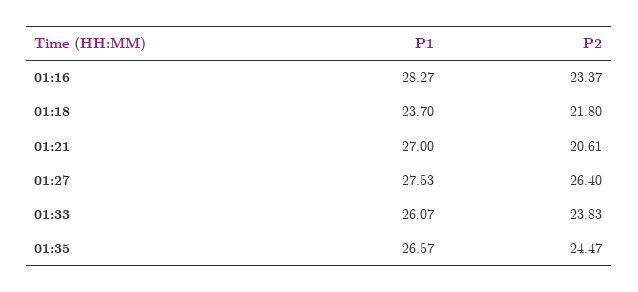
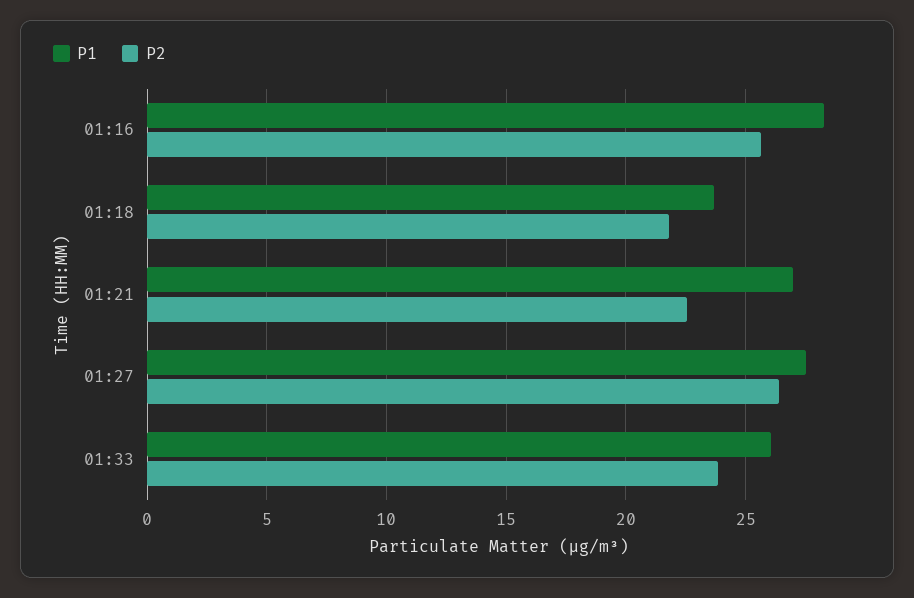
  {
    "P1": {
      "01:16": 28.27,
      "01:18": 23.7,
      "01:21": 27,
      "01:27": 27.53,
-     "01:33": 26.07,
+     "01:33": 26.07
-     "01:35": 26.57
    },
    "P2": {
-     "01:16": 23.37,
+     "01:16": 25.5,
      "01:18": 21.8,
-     "01:21": 20.61,
+     "01:21": 22.5,
      "01:27": 26.4,
-     "01:33": 23.83,
+     "01:33": 23.83
-     "01:35": 24.47
    }
  }

